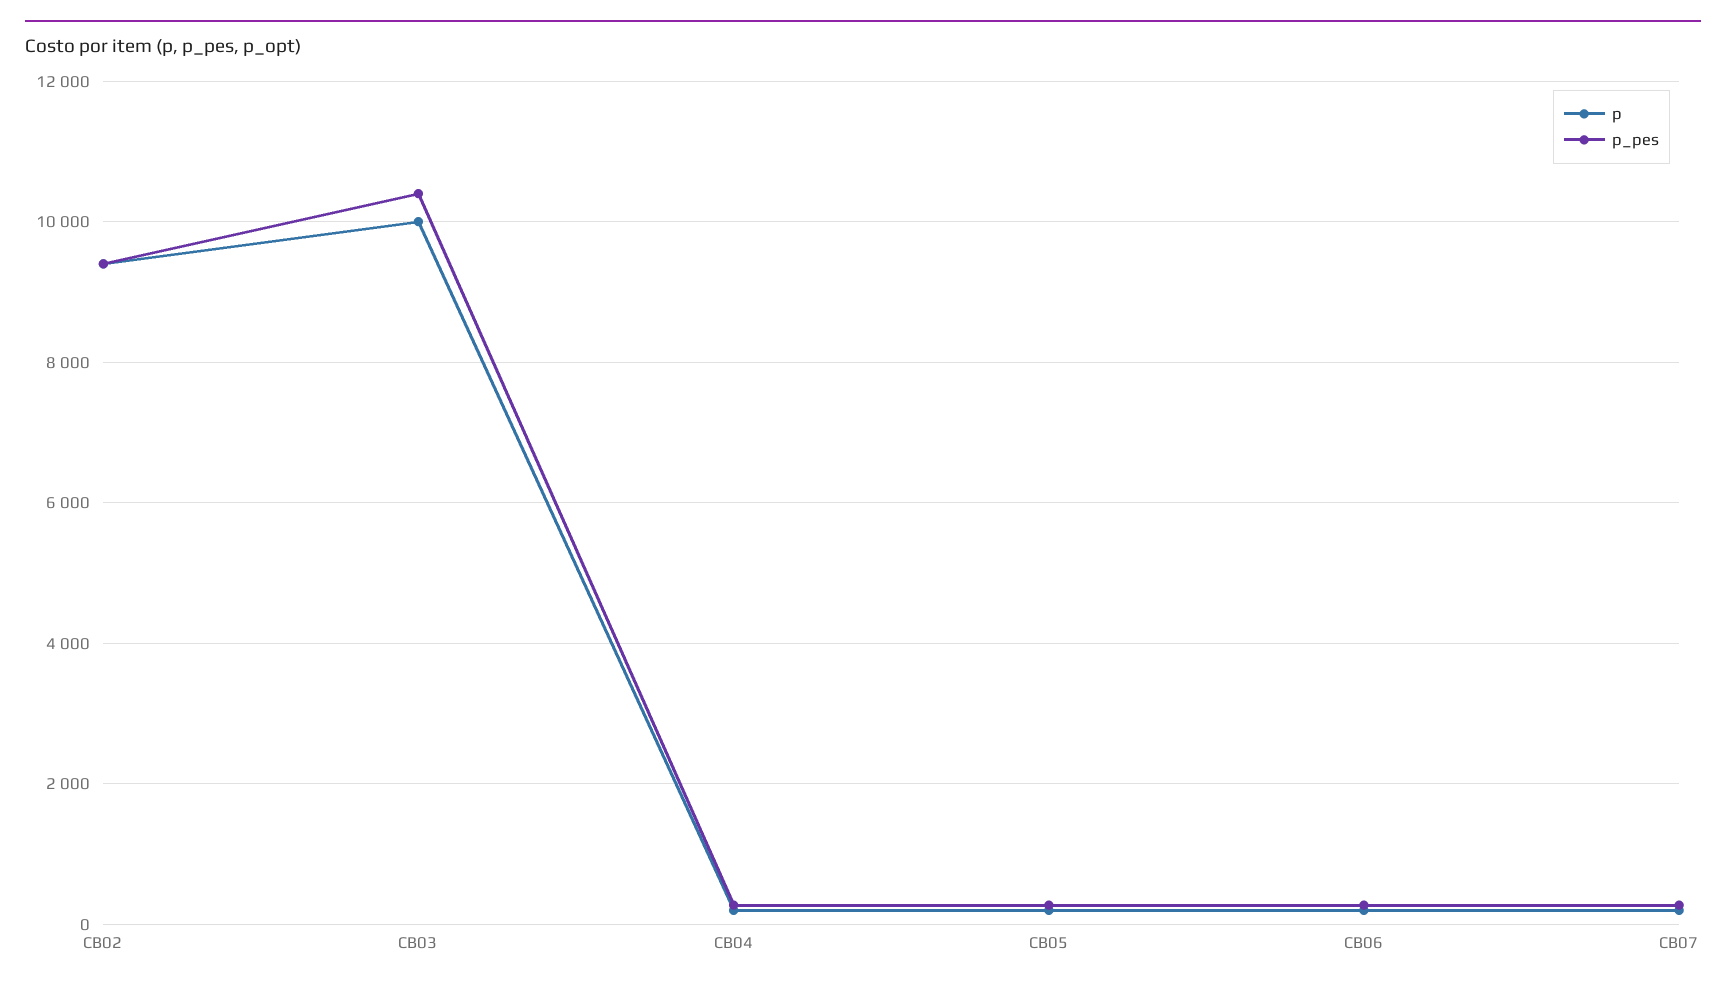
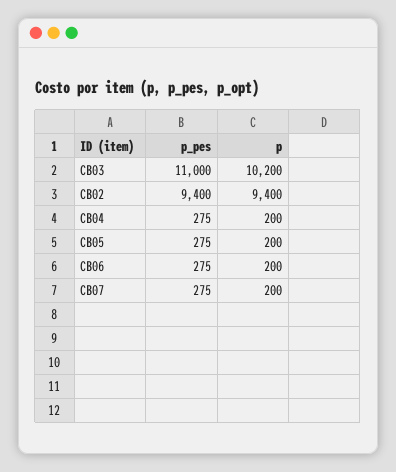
  {
    "p": {
      "CB02": 9400,
-     "CB03": 10000,
+     "CB03": 10200,
      "CB04": 200,
      "CB05": 200,
      "CB06": 200,
      "CB07": 200
    },
    "p_pes": {
      "CB02": 9400,
-     "CB03": 10400,
+     "CB03": 11000,
      "CB04": 275,
      "CB05": 275,
      "CB06": 275,
      "CB07": 275
    }
  }

